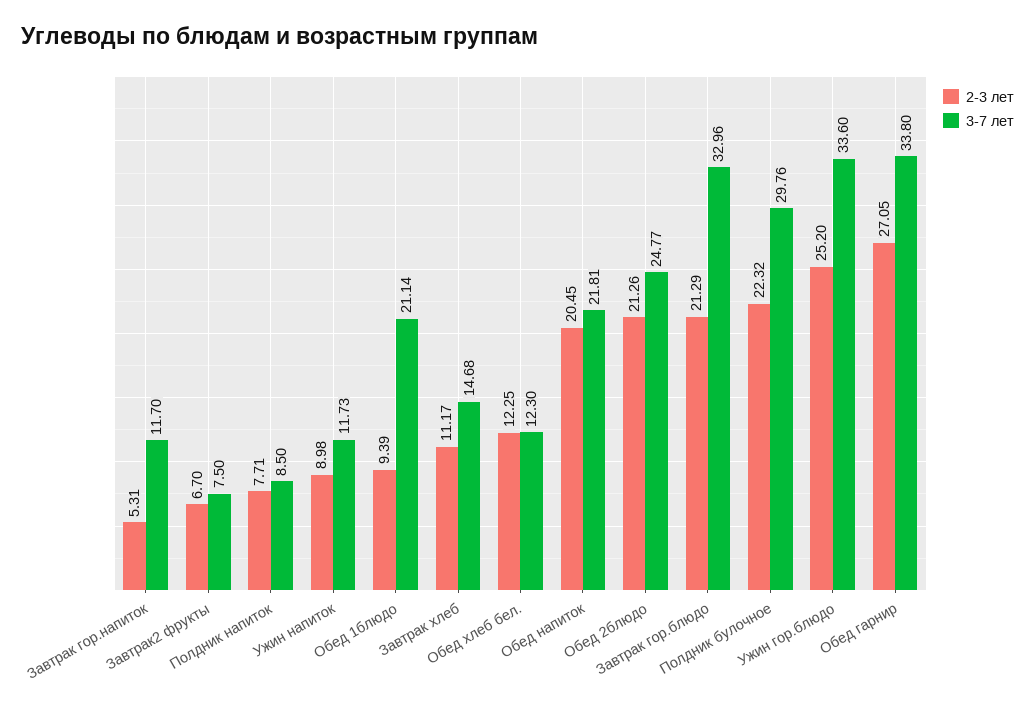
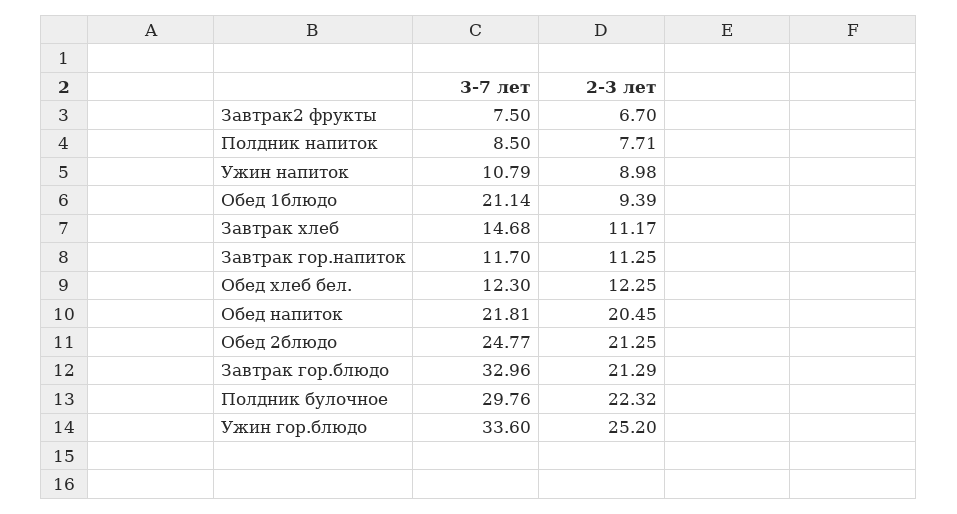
  {
    "2-3 лет": {
-     "Завтрак гор.напиток": 5.31,
+     "Завтрак гор.напиток": 11.25,
      "Завтрак2 фрукты": 6.7,
      "Полдник напиток": 7.71,
      "Ужин напиток": 8.98,
      "Обед 1блюдо": 9.39,
      "Завтрак хлеб": 11.17,
      "Обед хлеб бел.": 12.25,
      "Обед напиток": 20.45,
-     "Обед 2блюдо": 21.26,
+     "Обед 2блюдо": 21.25,
      "Завтрак гор.блюдо": 21.29,
      "Полдник булочное": 22.32,
-     "Ужин гор.блюдо": 25.2,
+     "Ужин гор.блюдо": 25.2
-     "Обед гарнир": 27.05
    },
    "3-7 лет": {
      "Завтрак гор.напиток": 11.7,
      "Завтрак2 фрукты": 7.5,
      "Полдник напиток": 8.5,
-     "Ужин напиток": 11.73,
+     "Ужин напиток": 10.79,
      "Обед 1блюдо": 21.14,
      "Завтрак хлеб": 14.68,
      "Обед хлеб бел.": 12.3,
      "Обед напиток": 21.81,
      "Обед 2блюдо": 24.77,
      "Завтрак гор.блюдо": 32.96,
      "Полдник булочное": 29.76,
-     "Ужин гор.блюдо": 33.6,
+     "Ужин гор.блюдо": 33.6
-     "Обед гарнир": 33.8
    }
  }

